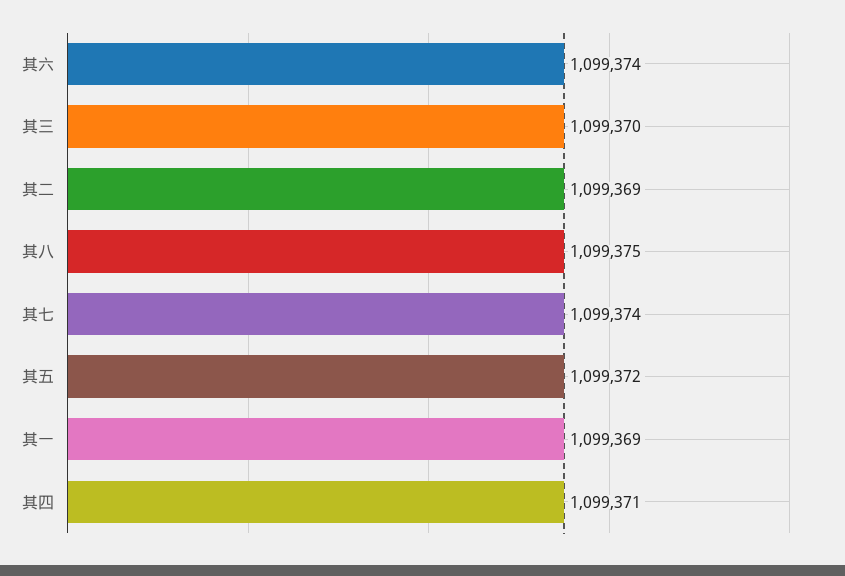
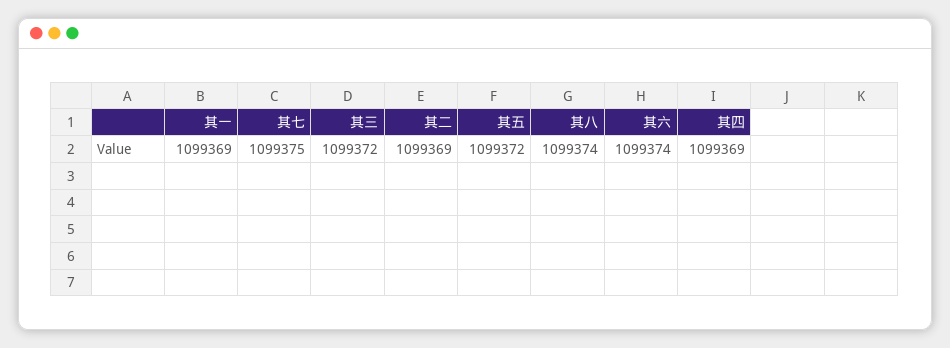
  {
    "其六": 1099374,
-   "其三": 1099370,
+   "其三": 1099372,
    "其二": 1099369,
-   "其八": 1099375,
+   "其八": 1099374,
-   "其七": 1099374,
+   "其七": 1099375,
    "其五": 1099372,
    "其一": 1099369,
-   "其四": 1099371
+   "其四": 1099369
  }

